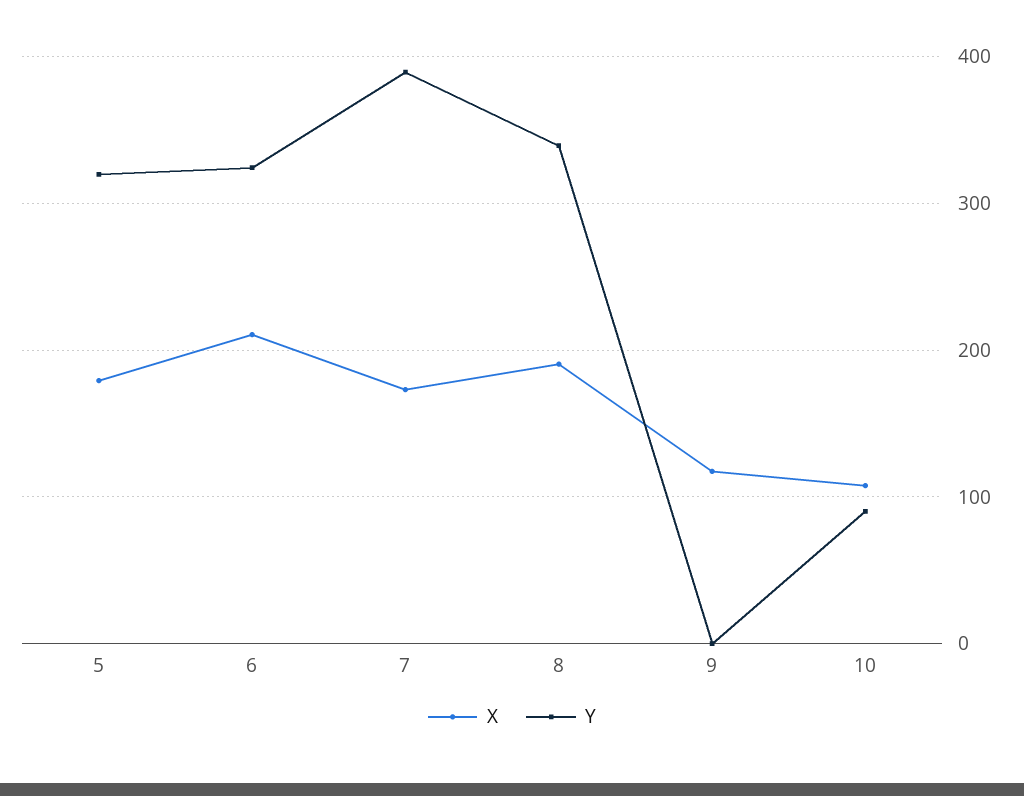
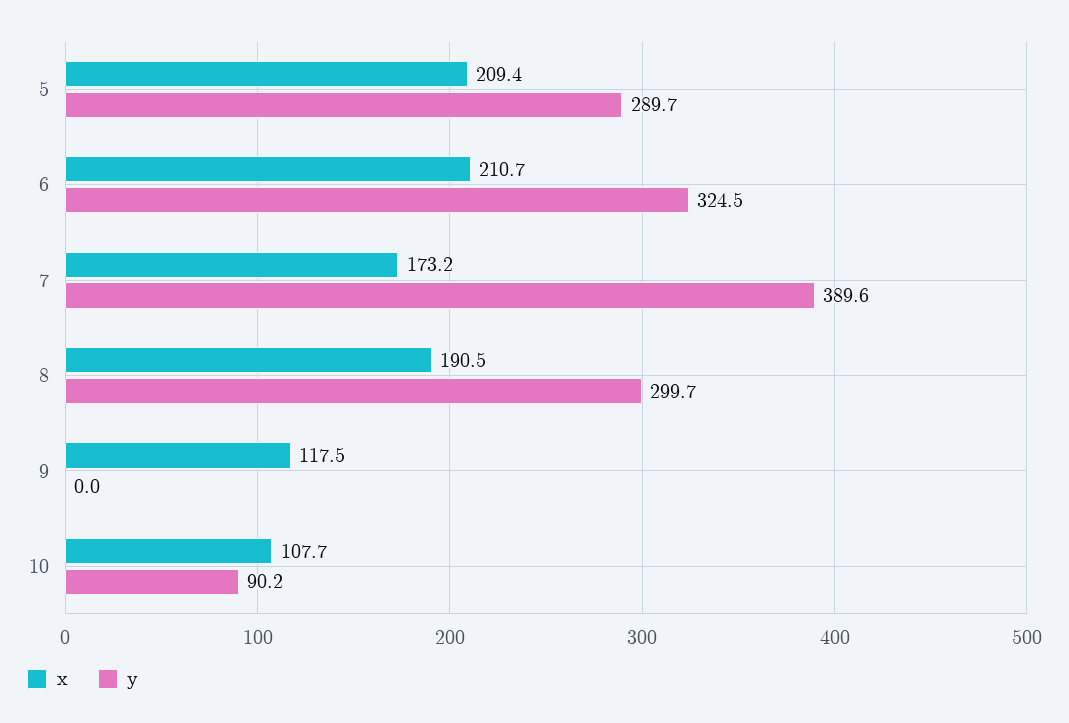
  {
    "X": {
-     "5": 180,
+     "5": 209.4,
      "6": 210.7,
      "7": 173.2,
      "8": 190.5,
      "9": 117.5,
      "10": 107.7
    },
    "Y": {
-     "5": 320,
+     "5": 289.7,
      "6": 324.5,
      "7": 389.6,
-     "8": 340,
+     "8": 299.7,
      "9": 0,
      "10": 90.2
    }
  }

